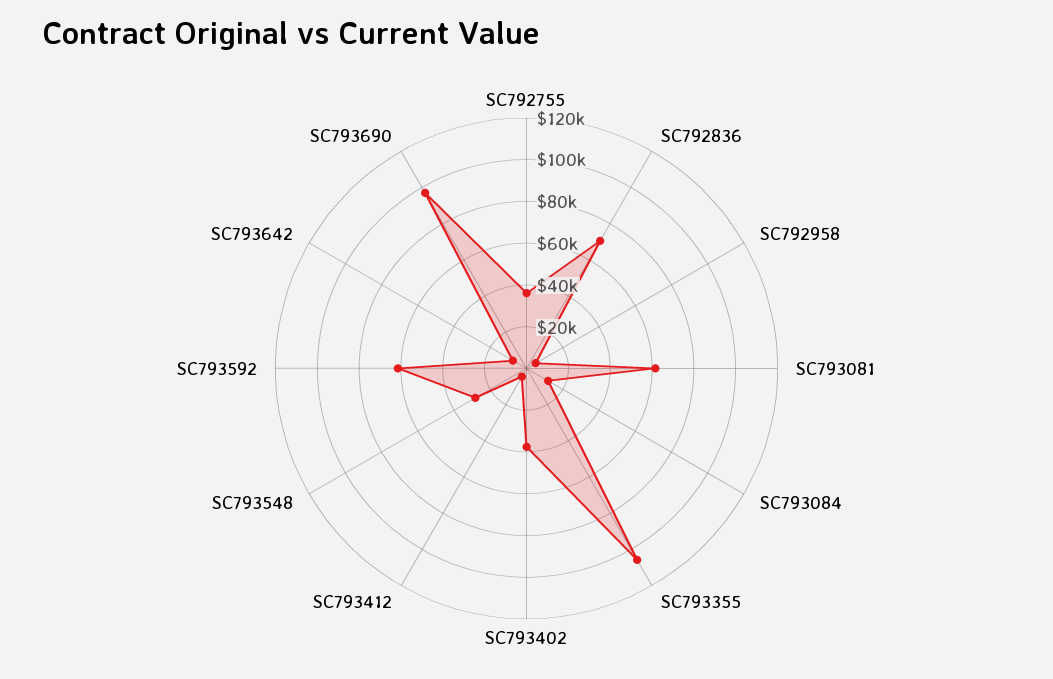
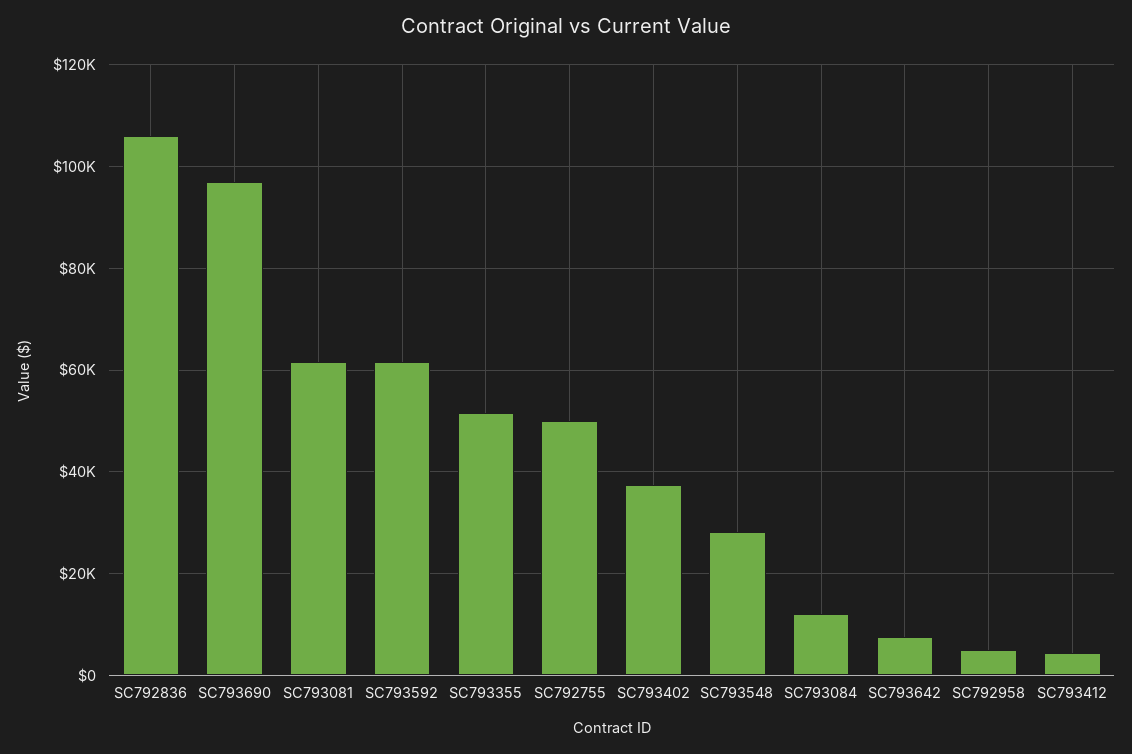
  {
-   "SC792755": 35000,
+   "SC792755": 50000,
-   "SC792836": 70000,
+   "SC792836": 106000,
    "SC792958": 6000,
    "SC793081": 62000,
    "SC793084": 12000,
-   "SC793355": 105000,
+   "SC793355": 52000,
    "SC793402": 38000,
    "SC793412": 4000,
    "SC793548": 28000,
    "SC793592": 62000,
    "SC793642": 8000,
    "SC793690": 98000
  }

